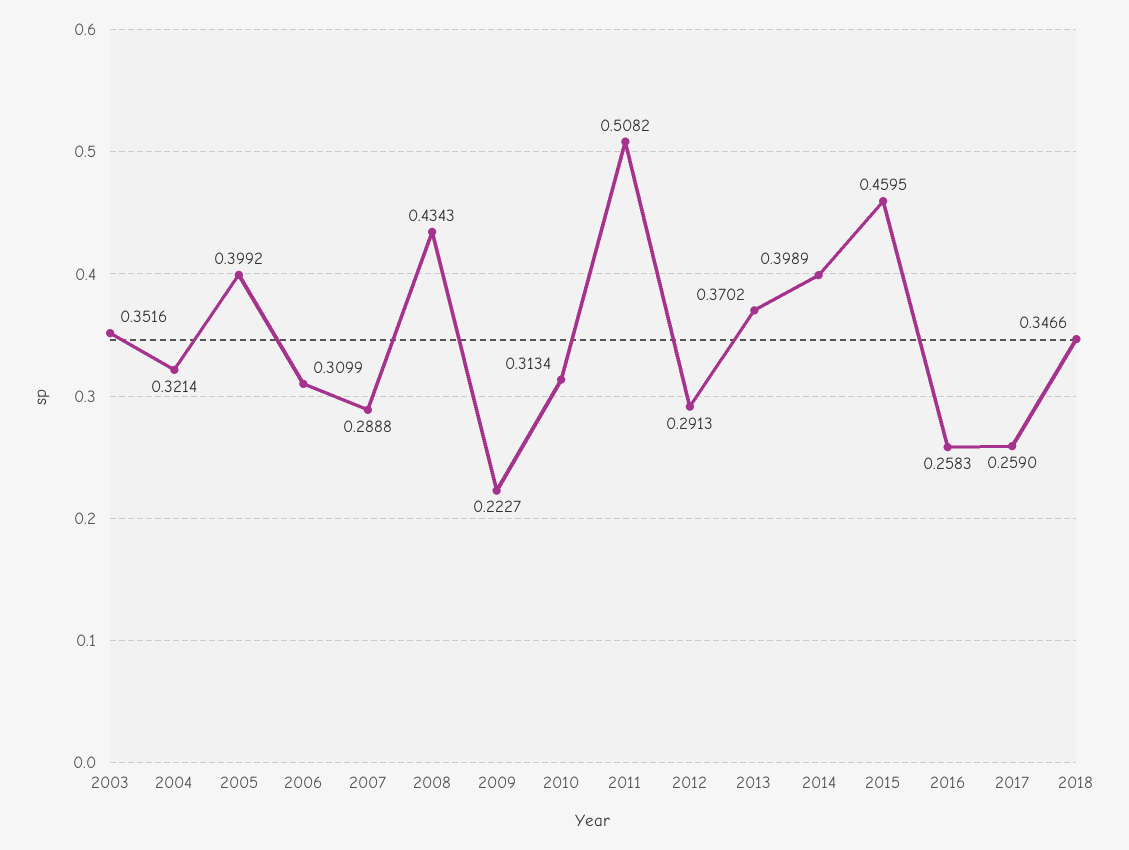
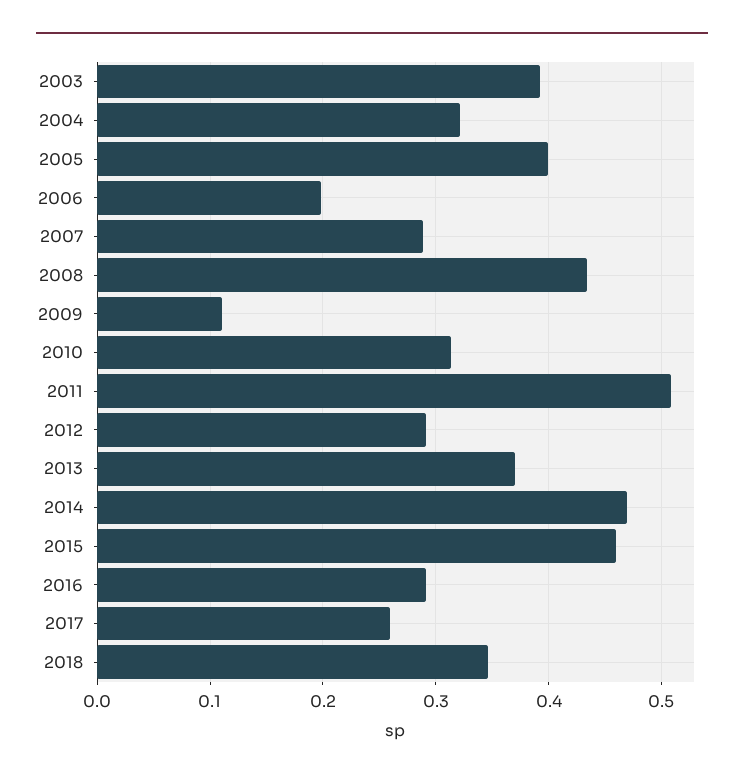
  {
-   "2003": 0.3516,
+   "2003": 0.39,
    "2004": 0.3214,
    "2005": 0.3992,
-   "2006": 0.3099,
+   "2006": 0.2,
    "2007": 0.2888,
    "2008": 0.4343,
-   "2009": 0.2227,
+   "2009": 0.11,
    "2010": 0.3134,
    "2011": 0.5082,
    "2012": 0.2913,
    "2013": 0.3702,
-   "2014": 0.3989,
+   "2014": 0.47,
    "2015": 0.4595,
-   "2016": 0.2583,
+   "2016": 0.29,
    "2017": 0.259,
    "2018": 0.3466
  }

